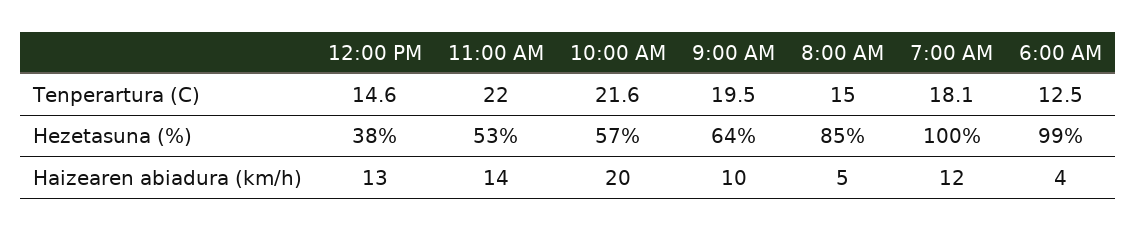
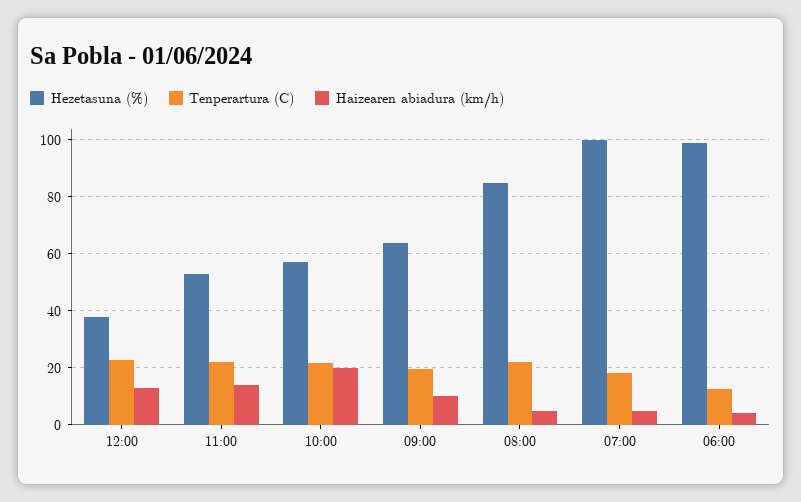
  {
    "Tenperartura (C)": {
-     "12:00 PM": 14.6,
+     "12:00 PM": 22.5,
      "11:00 AM": 22,
      "10:00 AM": 21.6,
      "9:00 AM": 19.5,
-     "8:00 AM": 15,
+     "8:00 AM": 22.5,
      "7:00 AM": 18.1,
      "6:00 AM": 12.5
    },
    "Hezetasuna (%)": {
      "12:00 PM": 38,
      "11:00 AM": 53,
      "10:00 AM": 57,
      "9:00 AM": 64,
      "8:00 AM": 85,
      "7:00 AM": 100,
      "6:00 AM": 99
    },
    "Haizearen abiadura (km/h)": {
      "12:00 PM": 13,
      "11:00 AM": 14,
      "10:00 AM": 20,
      "9:00 AM": 10,
      "8:00 AM": 5,
-     "7:00 AM": 12,
+     "7:00 AM": 5,
      "6:00 AM": 4
    }
  }

